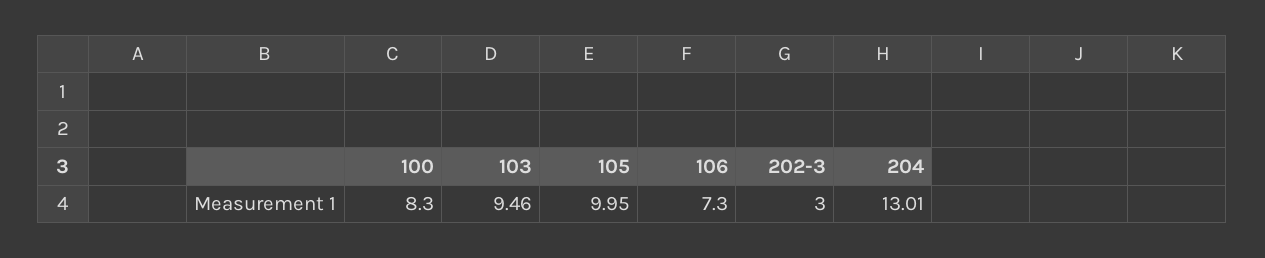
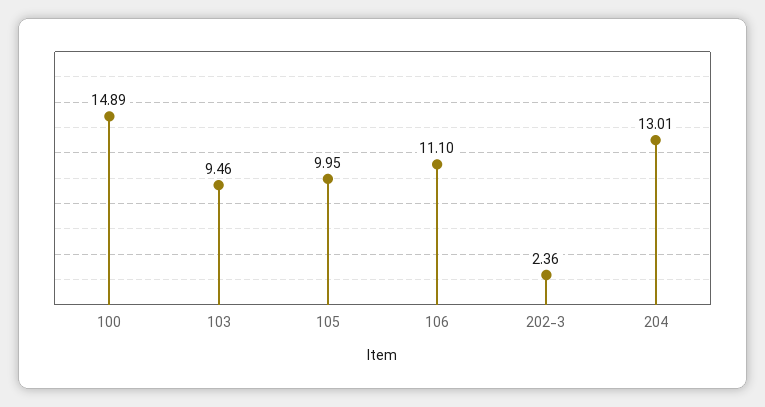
  {
-   "100": 8.3,
+   "100": 14.89,
    "103": 9.46,
    "105": 9.95,
-   "106": 7.3,
+   "106": 11.1,
-   "202-3": 3,
+   "202-3": 2.36,
    "204": 13.01
  }

